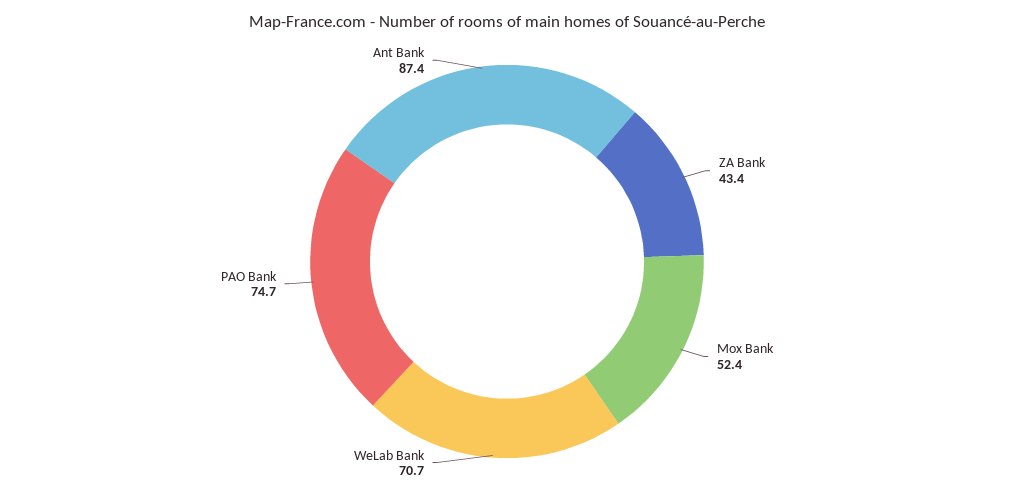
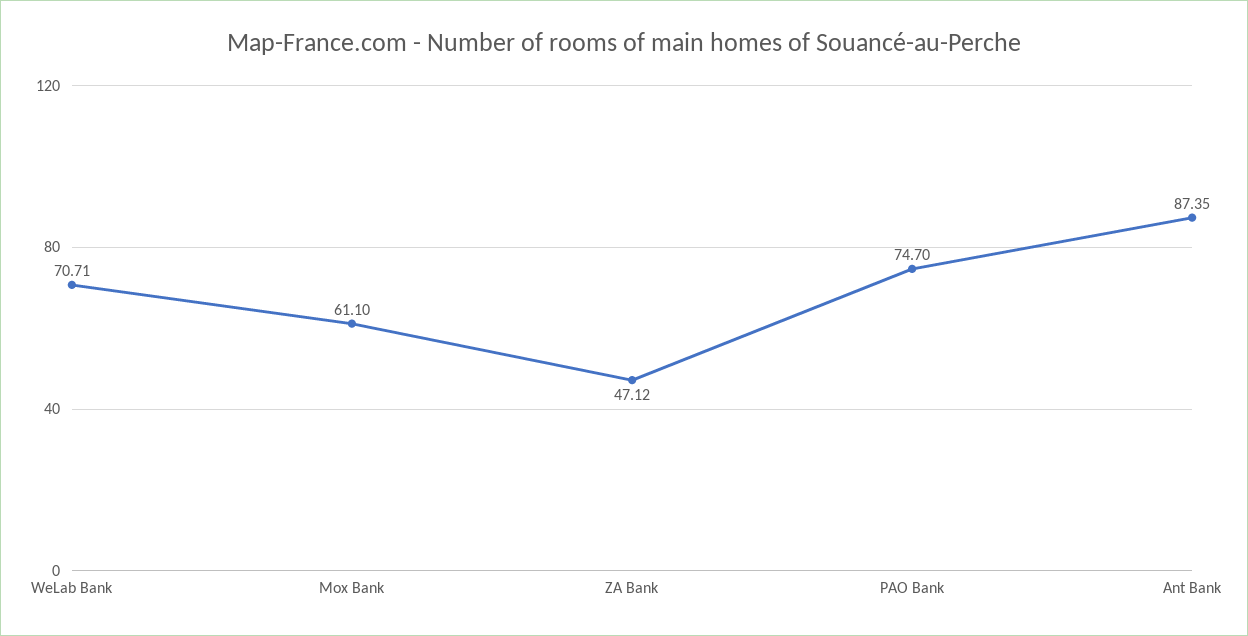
  {
-   "ZA Bank": 43.4,
+   "ZA Bank": 47.12,
-   "Mox Bank": 52.4,
+   "Mox Bank": 61.1,
    "WeLab Bank": 70.71,
    "PAO Bank": 74.7,
    "Ant Bank": 87.35
  }

